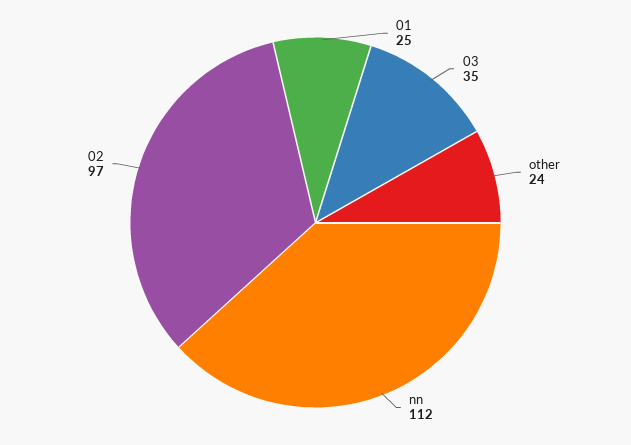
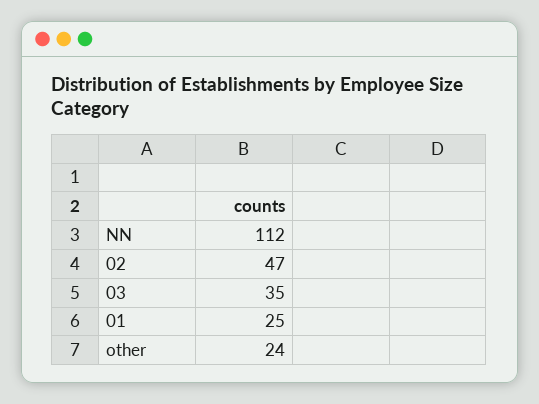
  {
    "01": 25,
    "03": 35,
    "other": 24,
    "nn": 112,
-   "02": 97
+   "02": 47
  }

